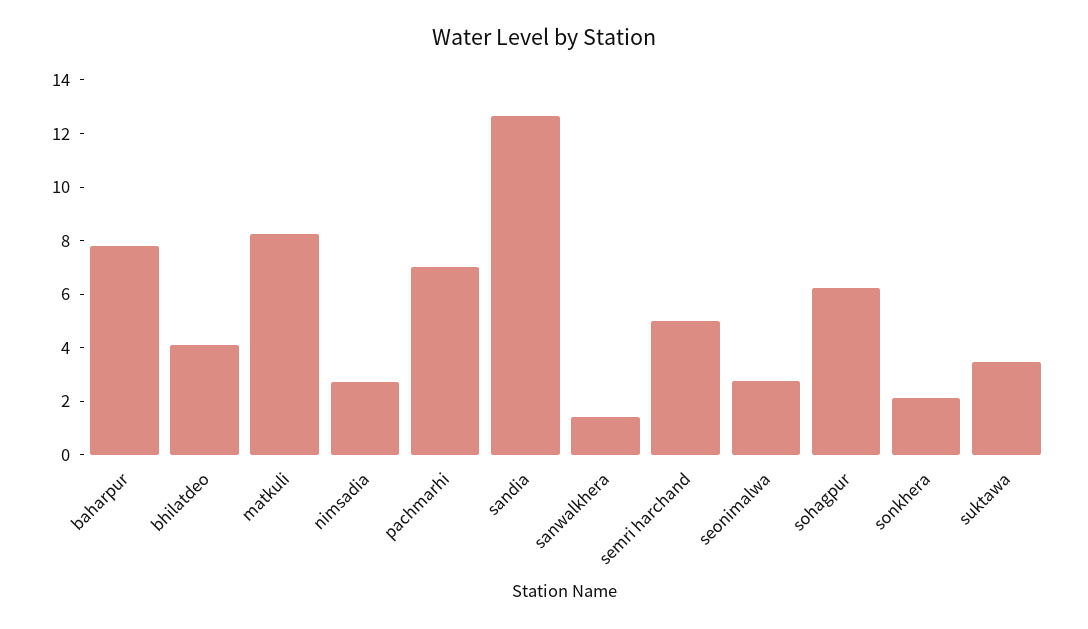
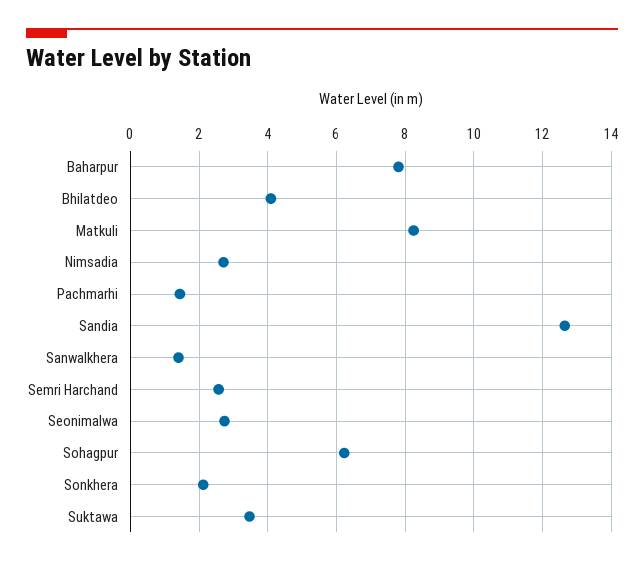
  {
    "baharpur": 7.8,
    "bhilatdeo": 4,
    "matkuli": 8.2,
    "nimsadia": 2.8,
-   "pachmarhi": 7,
+   "pachmarhi": 1.4,
    "sandia": 12.6,
    "sanwalkhera": 1.4,
-   "semri harchand": 5,
+   "semri harchand": 2.6,
    "seonimalwa": 2.8,
    "sohagpur": 6.2,
    "sonkhera": 2.2,
    "suktawa": 3.4
  }

